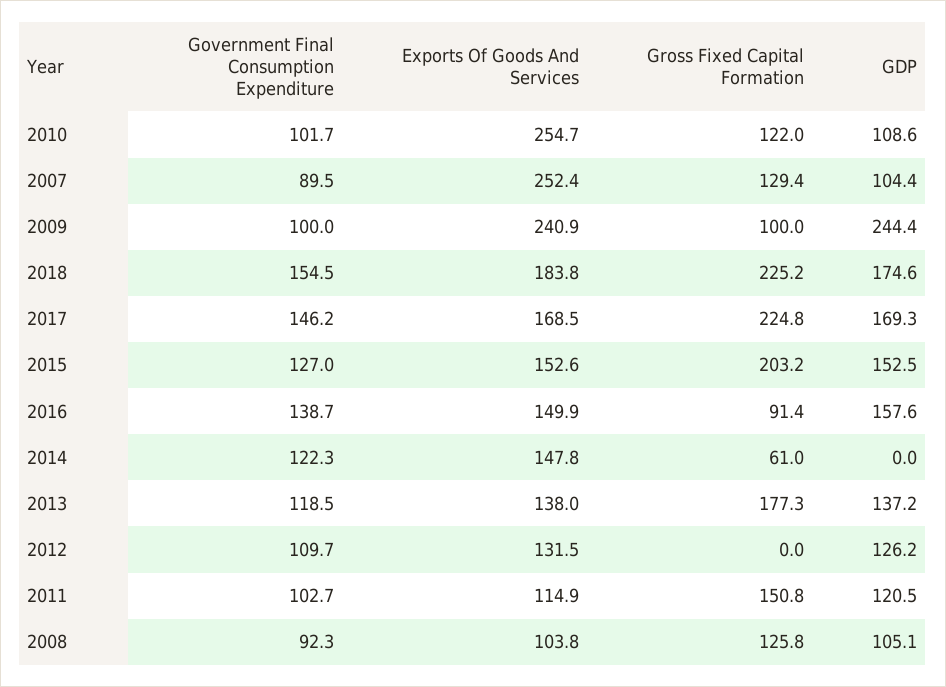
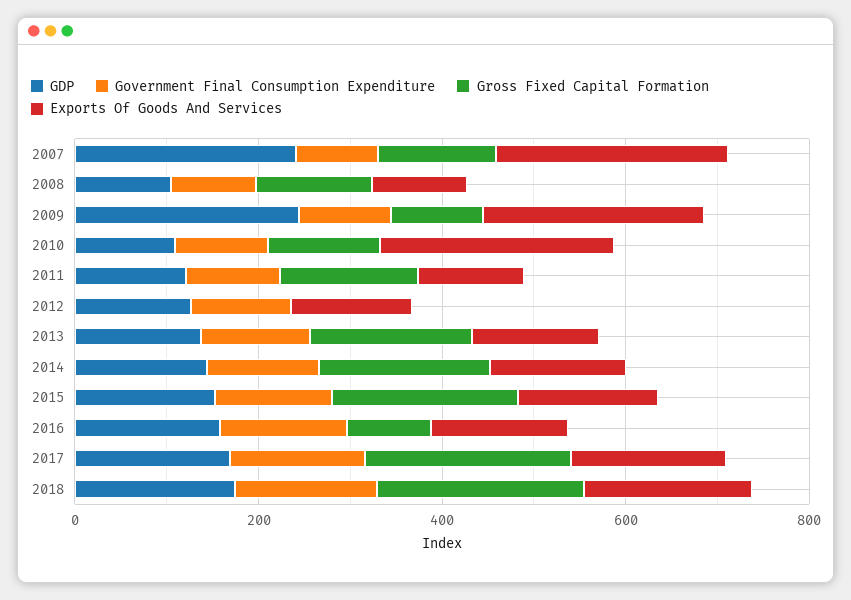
  {
    "Government Final Consumption Expenditure": {
      "2010": 101.7,
      "2007": 89.5,
      "2009": 100,
      "2018": 154.5,
      "2017": 146.2,
      "2015": 127,
      "2016": 138.7,
      "2014": 122.3,
      "2013": 118.5,
      "2012": 109.7,
      "2011": 102.7,
      "2008": 92.3
    },
    "Exports Of Goods And Services": {
      "2010": 254.7,
      "2007": 252.4,
      "2009": 240.9,
      "2018": 183.8,
      "2017": 168.5,
      "2015": 152.6,
      "2016": 149.9,
      "2014": 147.8,
      "2013": 138,
      "2012": 131.5,
      "2011": 114.9,
      "2008": 103.8
    },
    "Gross Fixed Capital Formation": {
      "2010": 122,
      "2007": 129.4,
      "2009": 100,
      "2018": 225.2,
      "2017": 224.8,
      "2015": 203.2,
      "2016": 91.4,
-     "2014": 61,
+     "2014": 200,
      "2013": 177.3,
      "2012": 0,
      "2011": 150.8,
      "2008": 125.8
    },
    "GDP": {
      "2010": 108.6,
-     "2007": 104.4,
+     "2007": 250,
      "2009": 244.4,
      "2018": 174.6,
      "2017": 169.3,
      "2015": 152.5,
      "2016": 157.6,
-     "2014": 0,
+     "2014": 150,
      "2013": 137.2,
      "2012": 126.2,
      "2011": 120.5,
      "2008": 105.1
    }
  }

